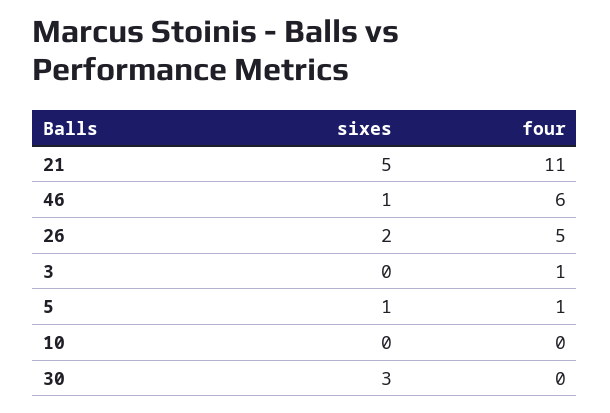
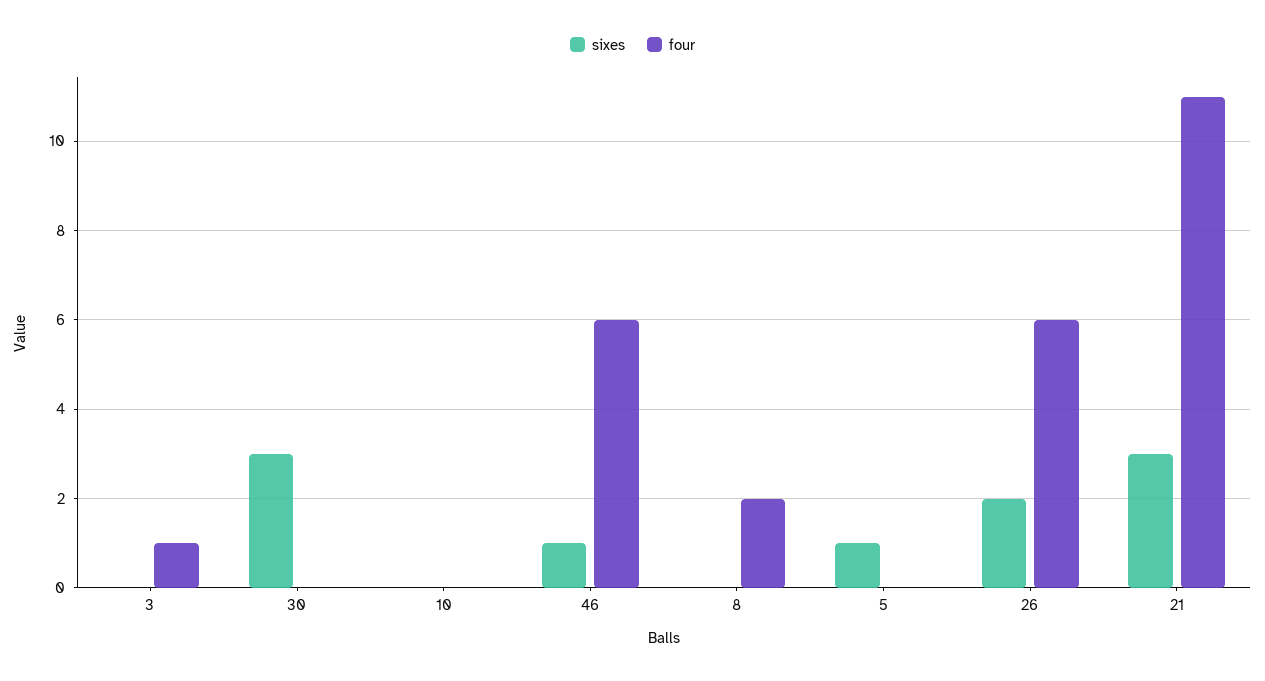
  {
    "sixes": {
-     "21": 5,
+     "21": 3,
      "46": 1,
      "26": 2,
      "3": 0,
      "5": 1,
      "10": 0,
-     "30": 3
+     "30": 3,
+     "8": 0
    },
    "four": {
      "21": 11,
      "46": 6,
-     "26": 5,
+     "26": 6,
      "3": 1,
-     "5": 1,
+     "5": 0,
      "10": 0,
-     "30": 0
+     "30": 0,
+     "8": 2
    }
  }

